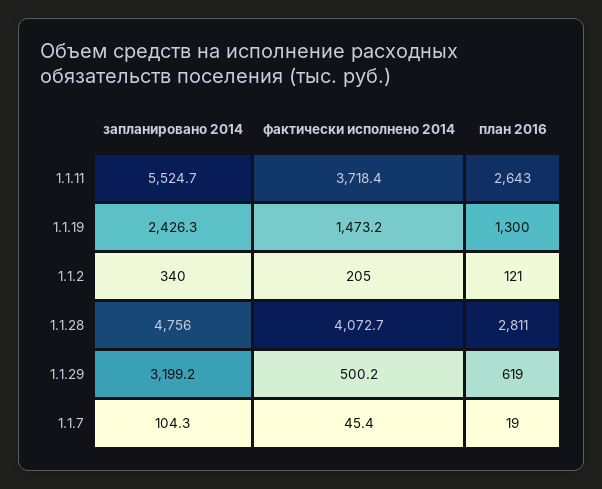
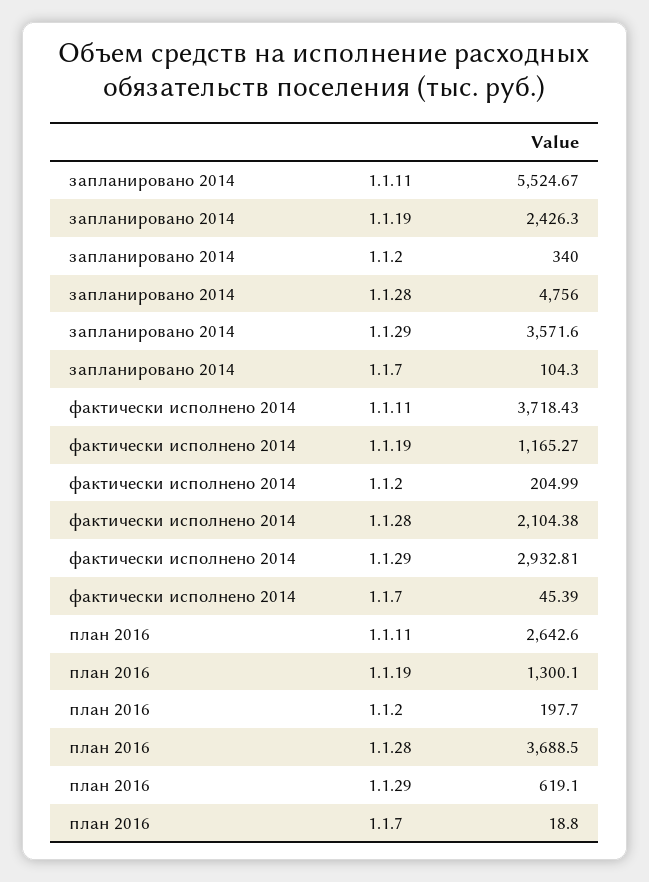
  {
    "запланировано 2014": {
      "1.1.11": 5524.67,
      "1.1.19": 2426.3,
      "1.1.2": 340,
      "1.1.28": 4756,
-     "1.1.29": 3199.2,
+     "1.1.29": 3571.6,
      "1.1.7": 104.3
    },
    "фактически исполнено 2014": {
      "1.1.11": 3718.43,
-     "1.1.19": 1473.2,
+     "1.1.19": 1165.27,
      "1.1.2": 204.99,
-     "1.1.28": 4072.7,
+     "1.1.28": 2104.38,
-     "1.1.29": 500.2,
+     "1.1.29": 2932.81,
      "1.1.7": 45.39
    },
    "план 2016": {
      "1.1.11": 2642.6,
      "1.1.19": 1300.1,
-     "1.1.2": 121,
+     "1.1.2": 197.7,
-     "1.1.28": 2811,
+     "1.1.28": 3688.5,
      "1.1.29": 619.1,
      "1.1.7": 18.8
    }
  }

